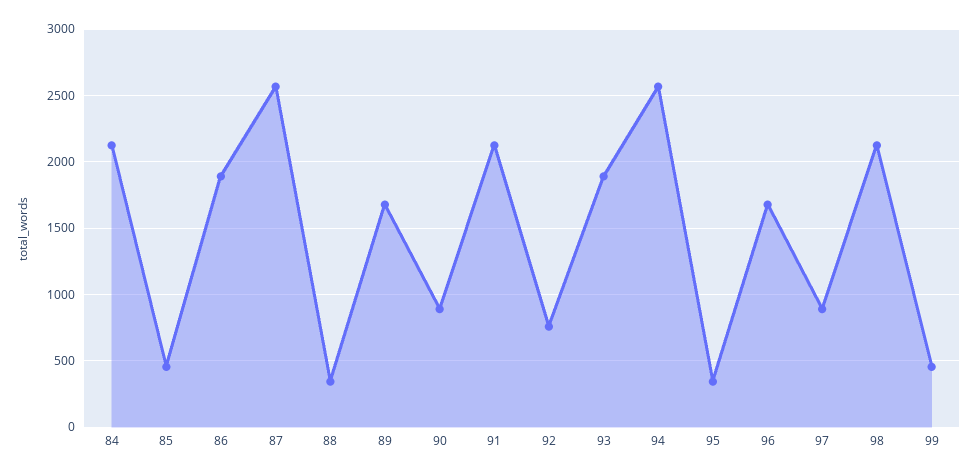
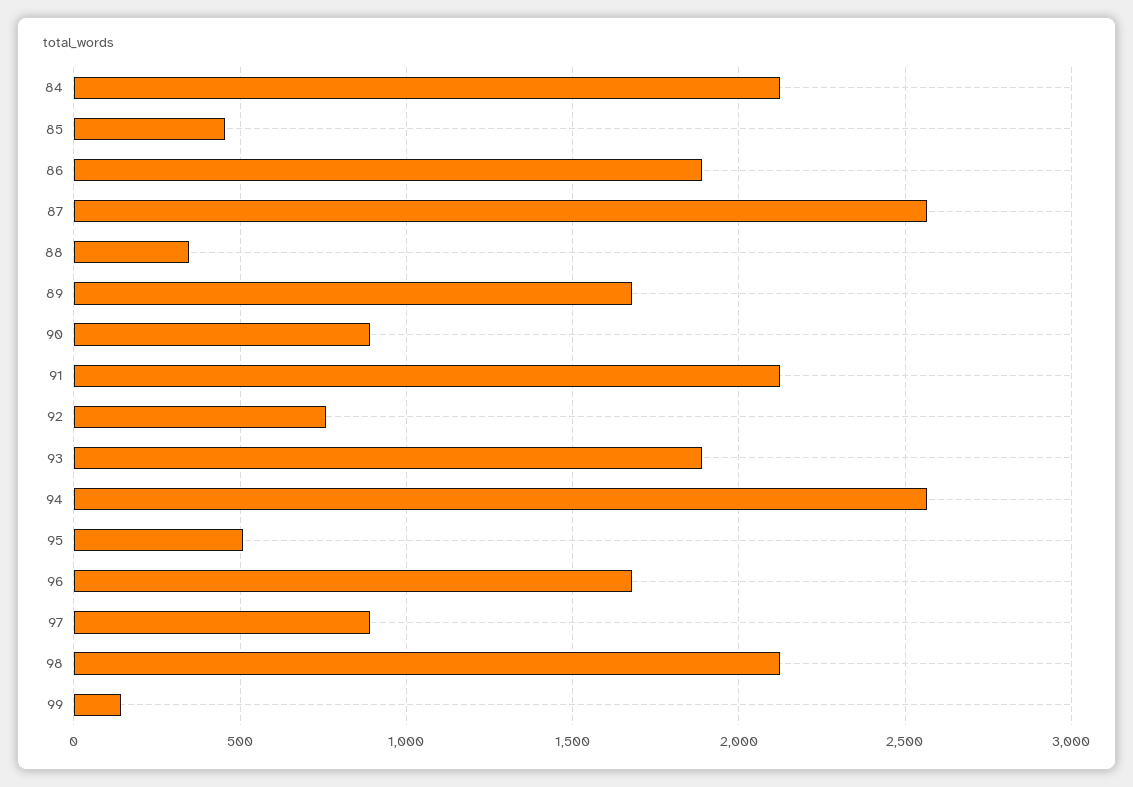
  {
    "84": 2100,
    "85": 450,
    "86": 1900,
    "87": 2550,
    "88": 350,
    "89": 1700,
    "90": 900,
    "91": 2100,
    "92": 750,
    "93": 1900,
    "94": 2550,
-   "95": 350,
+   "95": 500,
    "96": 1700,
    "97": 900,
    "98": 2100,
-   "99": 450
+   "99": 150
  }

